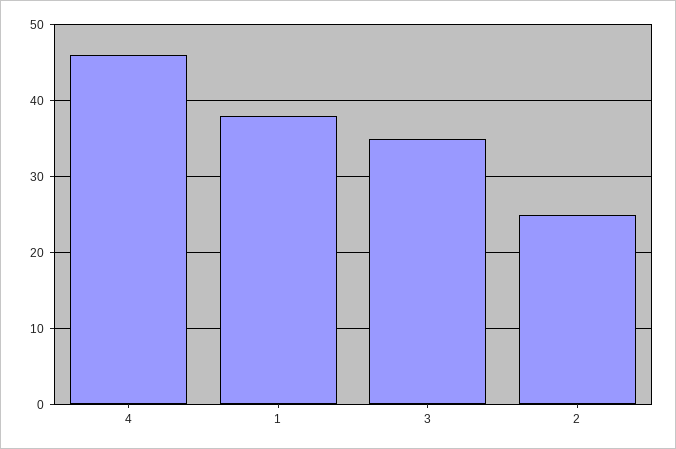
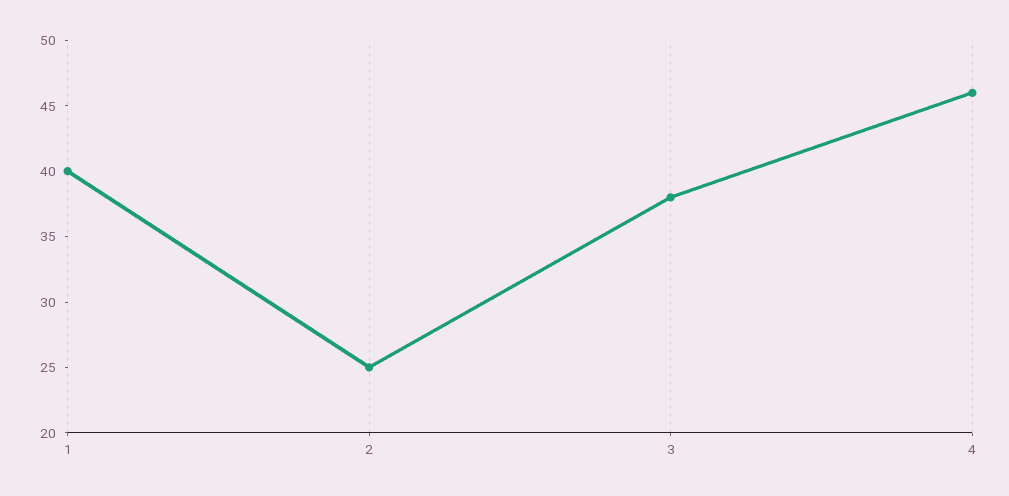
  {
    "4": 46,
-   "1": 38,
+   "1": 40,
-   "3": 35,
+   "3": 38,
    "2": 25
  }

